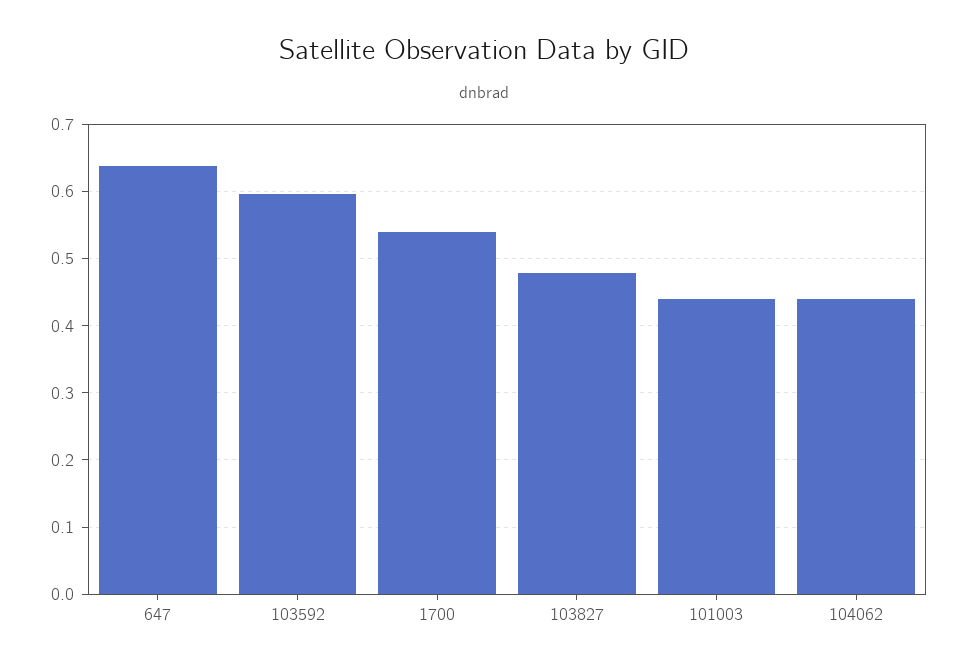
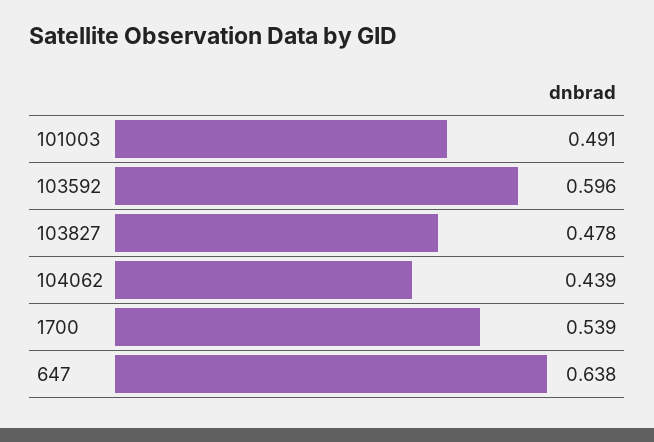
  {
    "647": 0.638,
    "103592": 0.596,
    "1700": 0.539,
    "103827": 0.478,
-   "101003": 0.44,
+   "101003": 0.491,
    "104062": 0.439
  }

